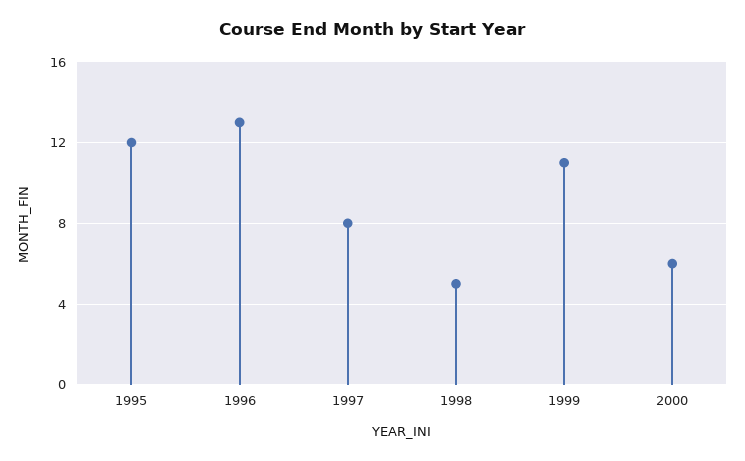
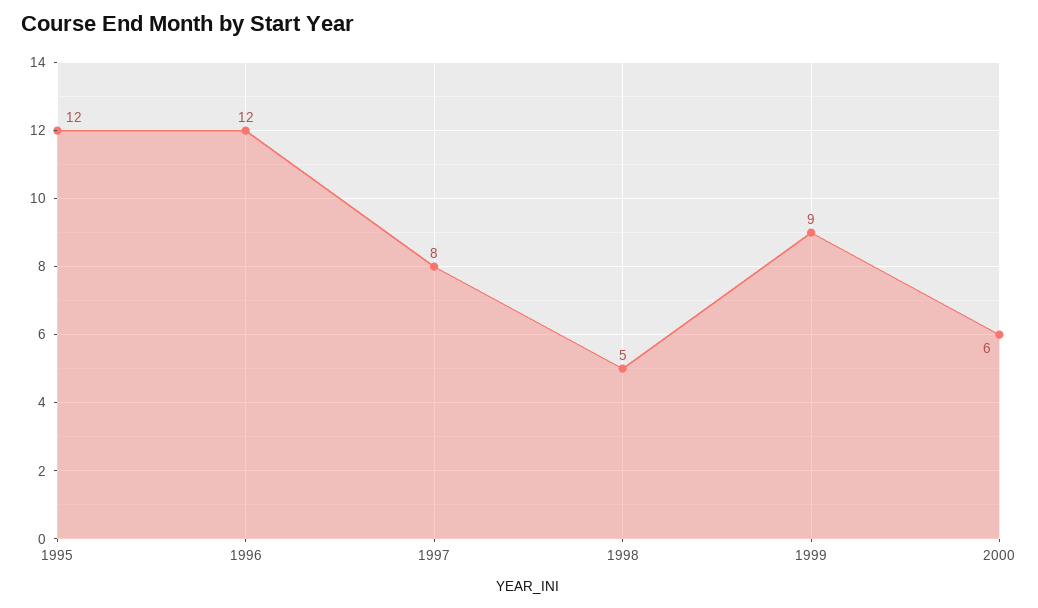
  {
    "1995": 12,
-   "1996": 13,
+   "1996": 12,
    "1997": 8,
    "1998": 5,
-   "1999": 11,
+   "1999": 9,
    "2000": 6
  }

